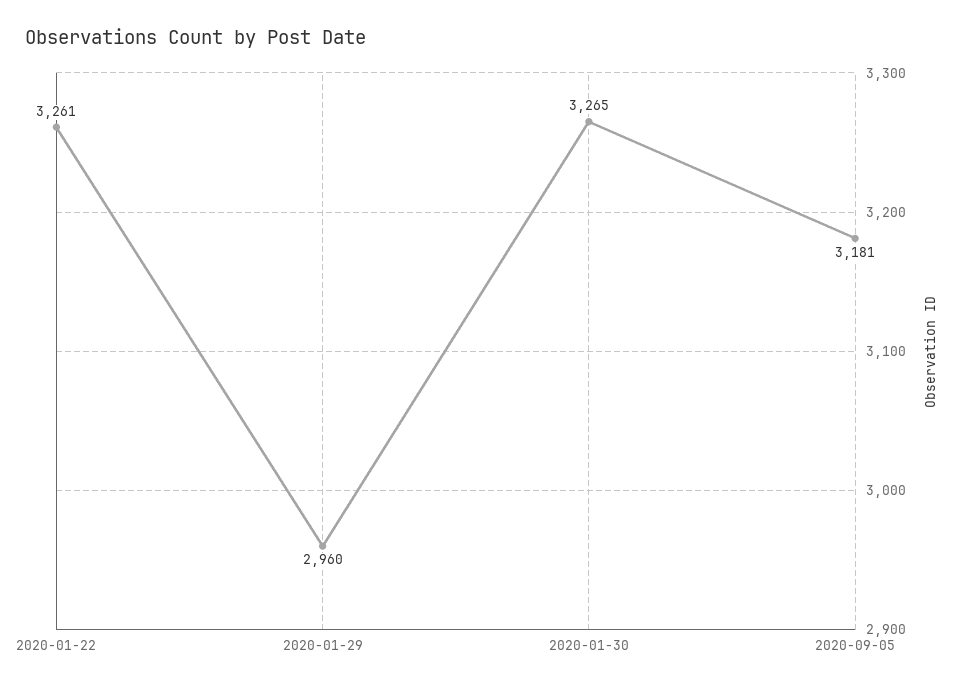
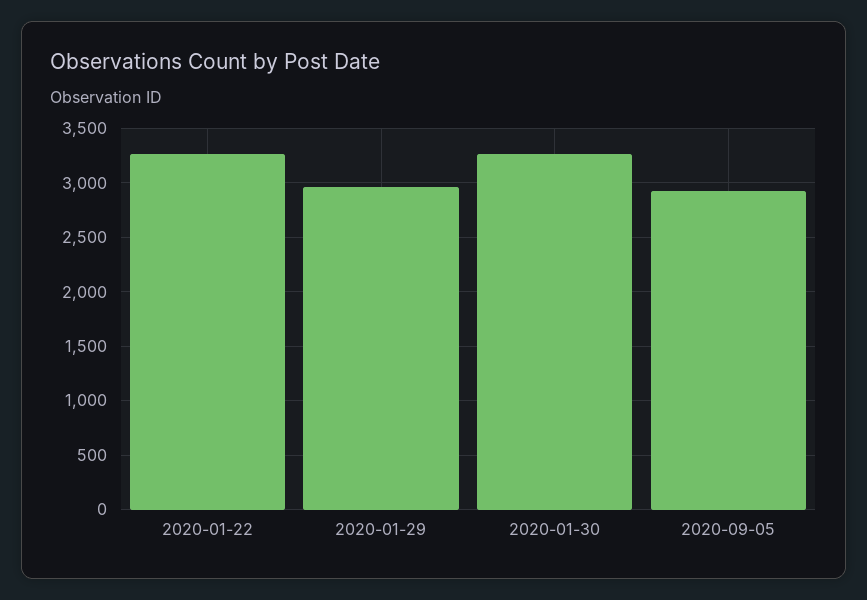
  {
    "2020-01-22": 3261,
    "2020-01-29": 2960,
    "2020-01-30": 3265,
-   "2020-09-05": 3181
+   "2020-09-05": 2900
  }

